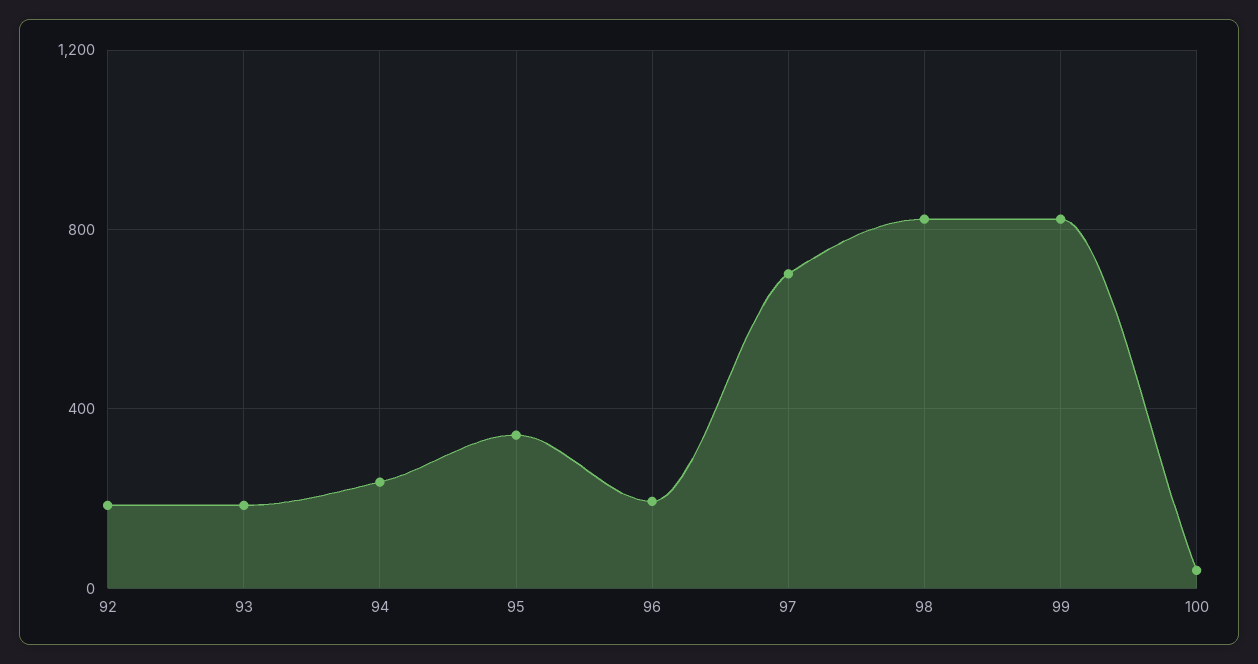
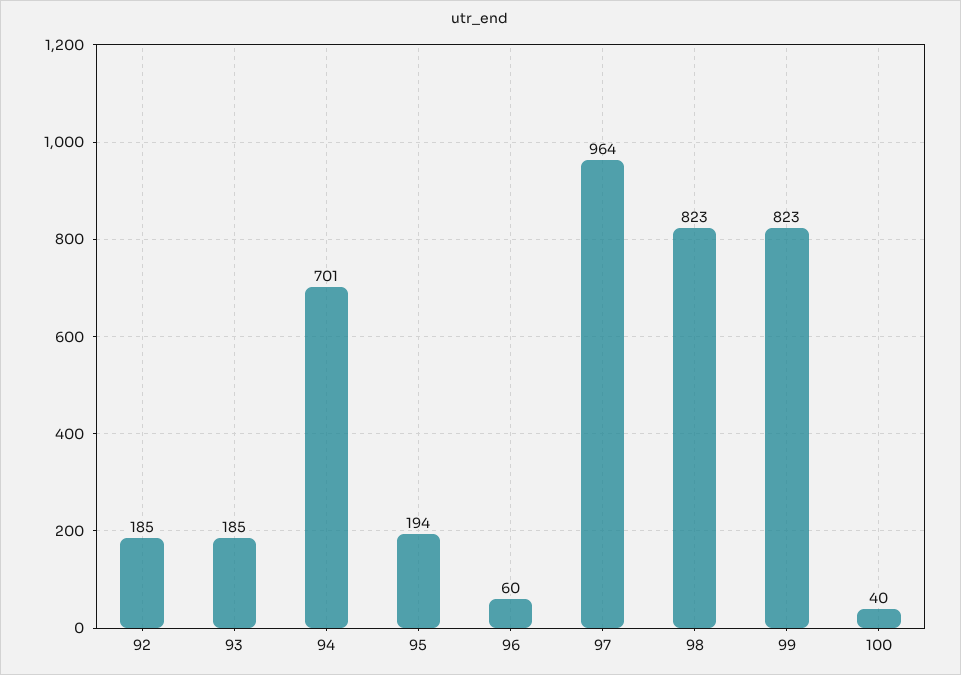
  {
    "92": 185,
    "93": 185,
-   "94": 250,
+   "94": 701,
-   "95": 350,
+   "95": 194,
-   "96": 200,
+   "96": 60,
-   "97": 700,
+   "97": 964,
    "98": 823,
    "99": 823,
    "100": 40
  }

